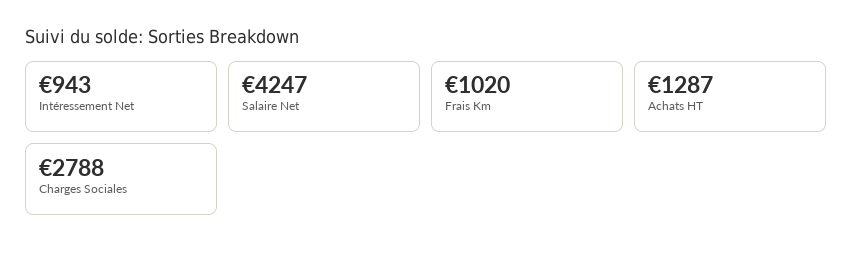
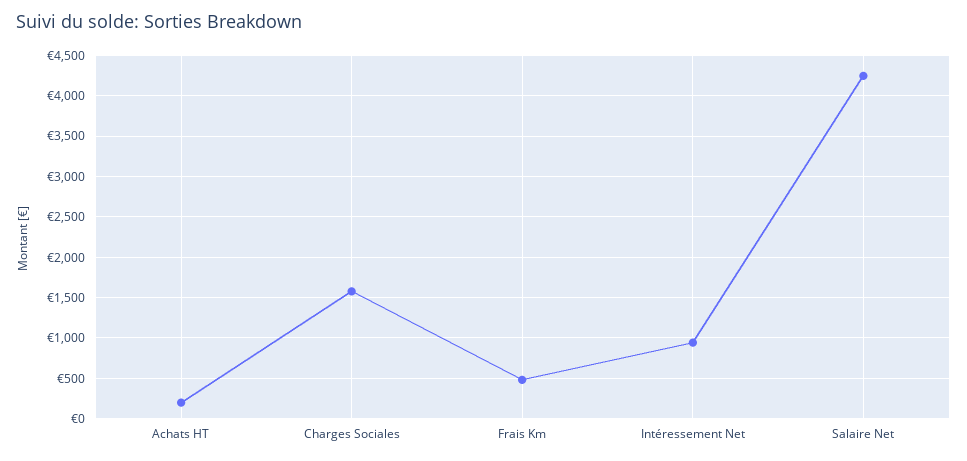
  {
    "Intéressement Net": 943,
    "Salaire Net": 4247,
-   "Frais Km": 1020,
+   "Frais Km": 500,
-   "Achats HT": 1287,
+   "Achats HT": 200,
-   "Charges Sociales": 2788
+   "Charges Sociales": 1600
  }

